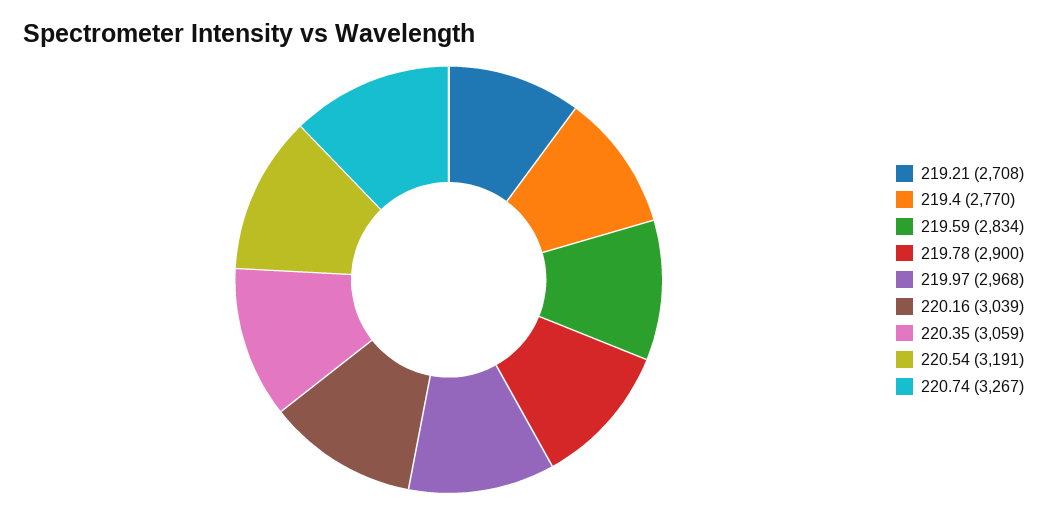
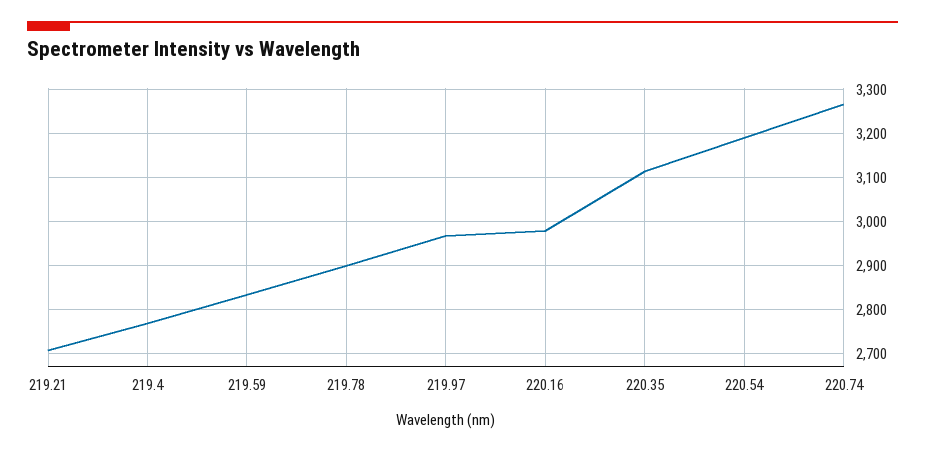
  {
    "219.21": 2708,
    "219.4": 2770,
    "219.59": 2834,
    "219.78": 2900,
    "219.97": 2968,
-   "220.16": 3039,
+   "220.16": 2980,
-   "220.35": 3059,
+   "220.35": 3120,
    "220.54": 3191,
    "220.74": 3267
  }

